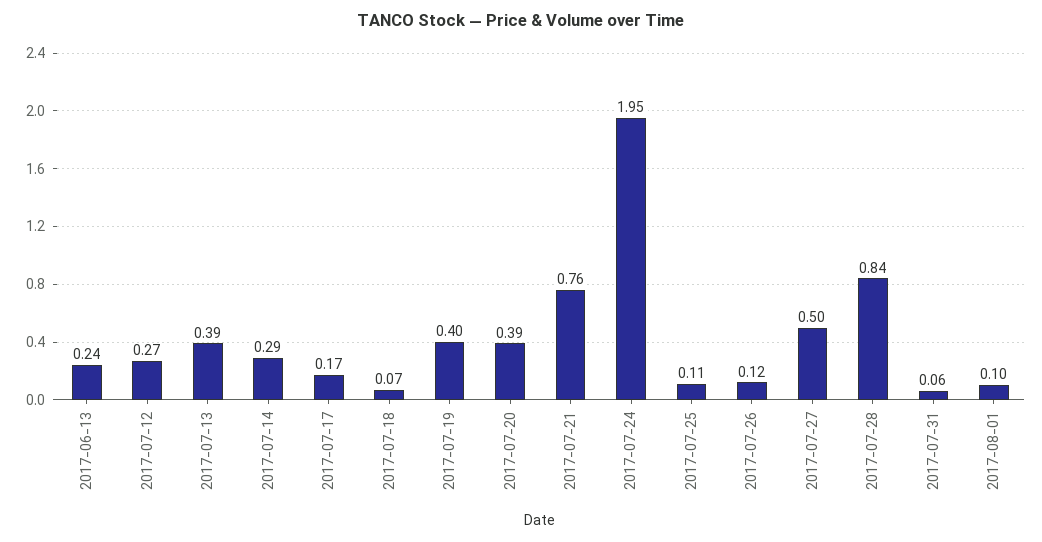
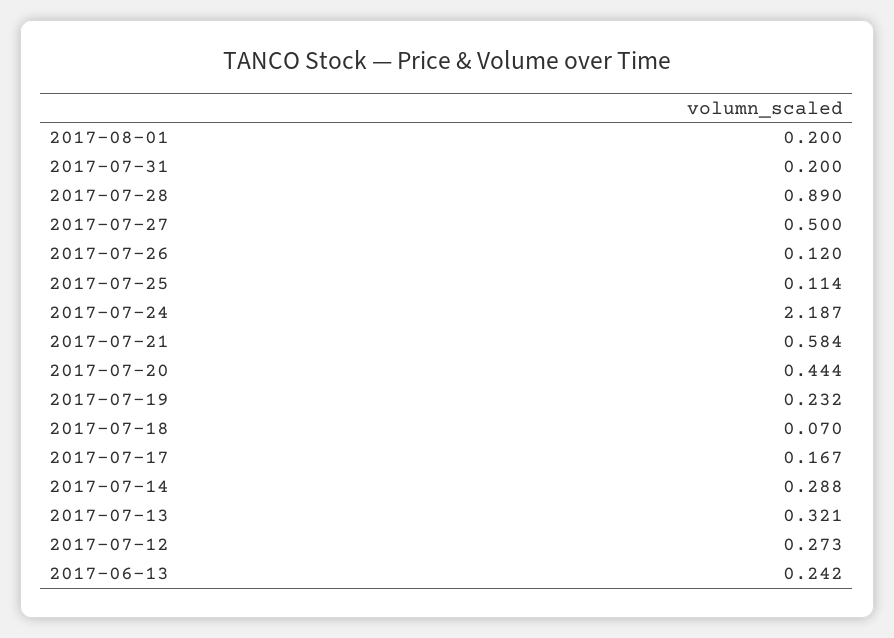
  {
    "2017-06-13": 0.242,
    "2017-07-12": 0.273,
-   "2017-07-13": 0.39,
+   "2017-07-13": 0.321,
    "2017-07-14": 0.288,
    "2017-07-17": 0.167,
    "2017-07-18": 0.07,
-   "2017-07-19": 0.4,
+   "2017-07-19": 0.232,
-   "2017-07-20": 0.39,
+   "2017-07-20": 0.444,
-   "2017-07-21": 0.76,
+   "2017-07-21": 0.584,
-   "2017-07-24": 1.95,
+   "2017-07-24": 2.187,
    "2017-07-25": 0.114,
    "2017-07-26": 0.12,
    "2017-07-27": 0.5,
-   "2017-07-28": 0.84,
+   "2017-07-28": 0.89,
-   "2017-07-31": 0.06,
+   "2017-07-31": 0.2,
-   "2017-08-01": 0.1
+   "2017-08-01": 0.2
  }

